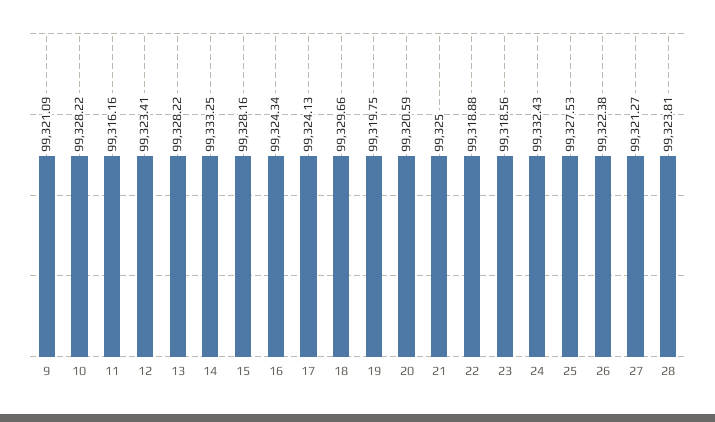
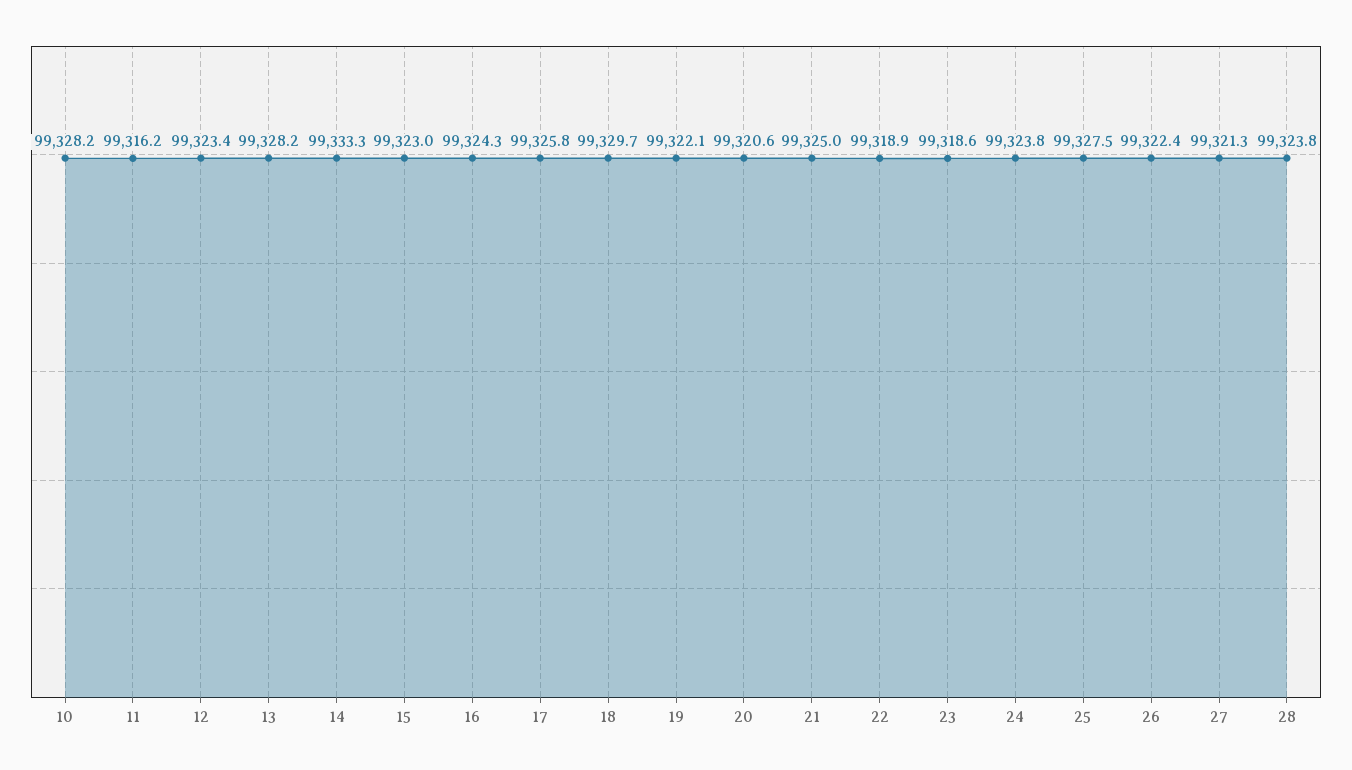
  {
-   "9": 99321.09,
    "10": 99328.22,
    "11": 99316.16,
    "12": 99323.41,
    "13": 99328.22,
    "14": 99333.25,
-   "15": 99328.16,
+   "15": 99323,
    "16": 99324.34,
-   "17": 99324.13,
+   "17": 99325.8,
    "18": 99329.66,
-   "19": 99319.75,
+   "19": 99322.1,
    "20": 99320.59,
    "21": 99325,
    "22": 99318.88,
    "23": 99318.56,
-   "24": 99332.43,
+   "24": 99323.8,
    "25": 99327.53,
    "26": 99322.38,
    "27": 99321.27,
    "28": 99323.81
  }

